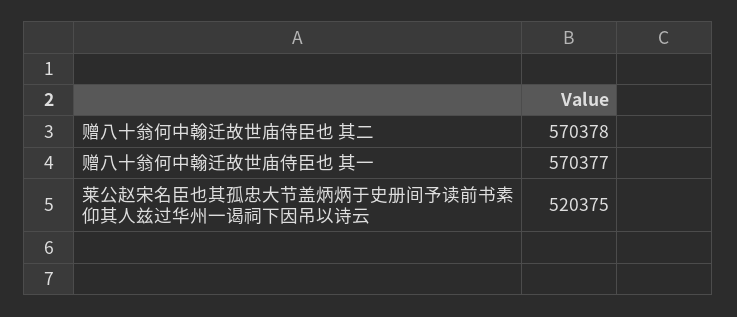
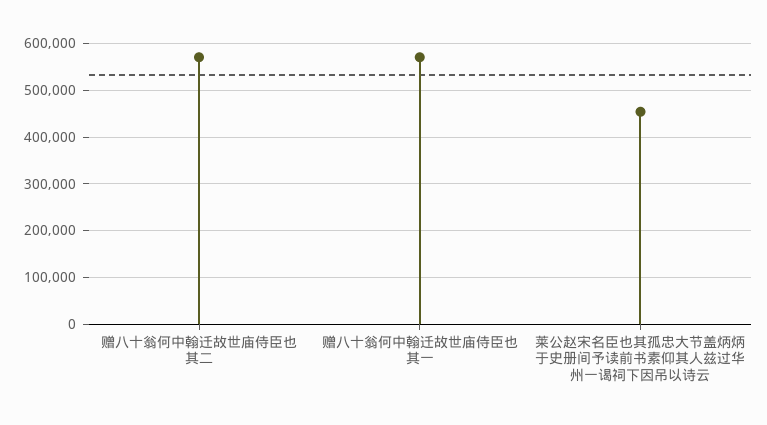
  {
    "赠八十翁何中翰迁故世庙侍臣也 其二": 570378,
    "赠八十翁何中翰迁故世庙侍臣也 其一": 570377,
-   "莱公赵宋名臣也其孤忠大节盖炳炳于史册间予读前书素仰其人兹过华州一谒祠下因吊以诗云": 520375
+   "莱公赵宋名臣也其孤忠大节盖炳炳于史册间予读前书素仰其人兹过华州一谒祠下因吊以诗云": 460000
  }

